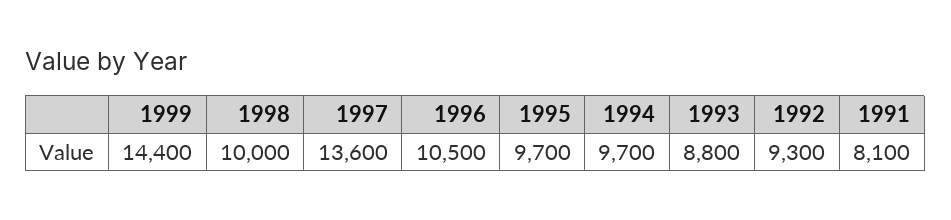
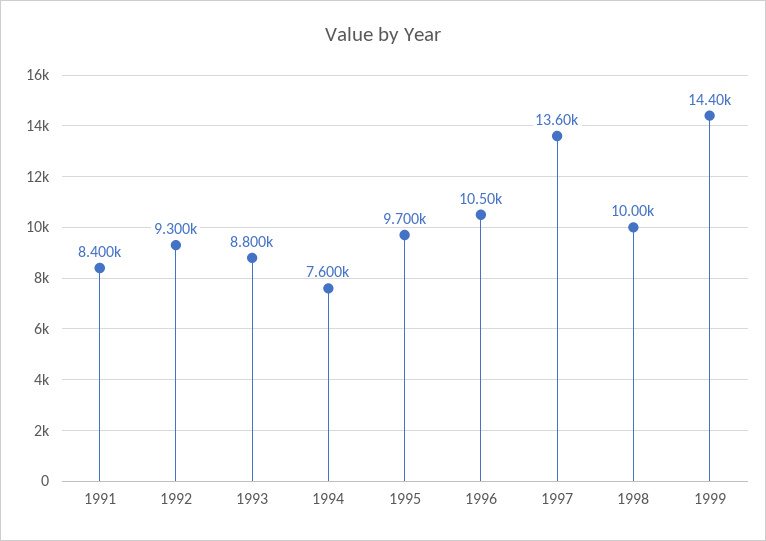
  {
    "1999": 14400,
    "1998": 10000,
    "1997": 13600,
    "1996": 10500,
    "1995": 9700,
-   "1994": 9700,
+   "1994": 7600,
    "1993": 8800,
    "1992": 9300,
-   "1991": 8100
+   "1991": 8400
  }

